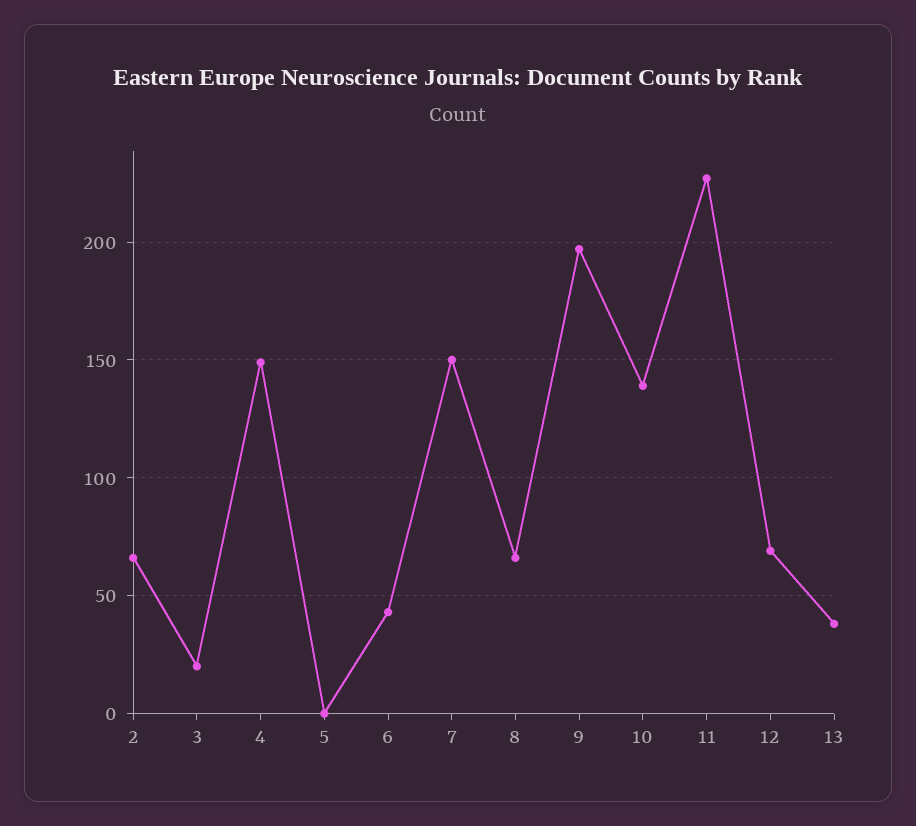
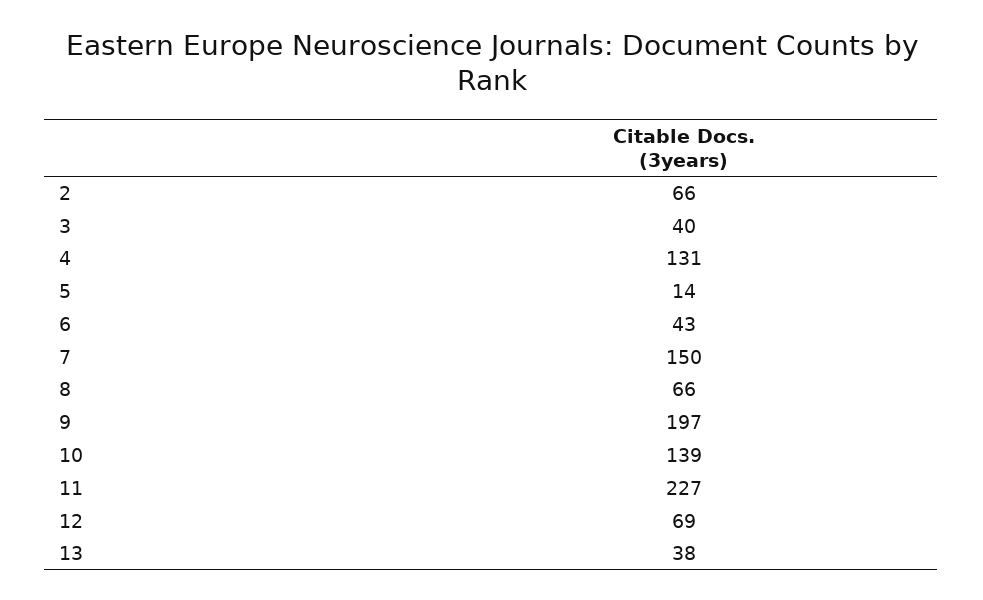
  {
    "2": 66,
-   "3": 20,
+   "3": 40,
-   "4": 150,
+   "4": 131,
-   "5": 0,
+   "5": 14,
    "6": 43,
    "7": 150,
    "8": 66,
    "9": 197,
    "10": 139,
    "11": 227,
    "12": 69,
    "13": 38
  }

